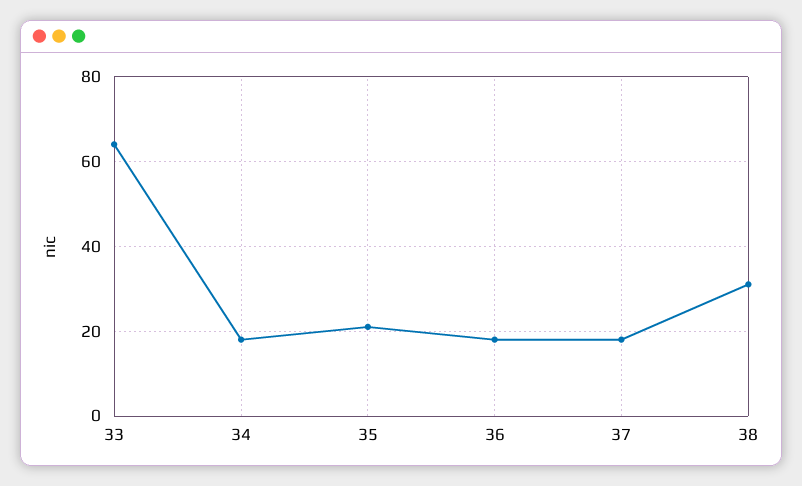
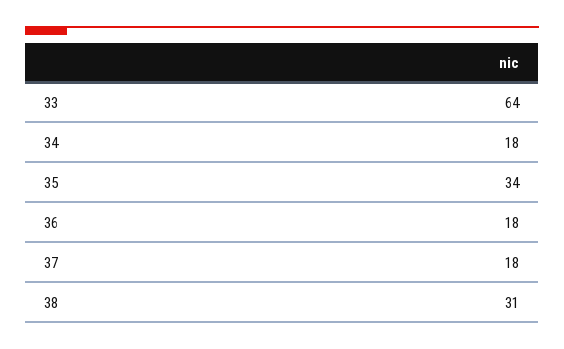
  {
    "33": 64,
    "34": 18,
-   "35": 20,
+   "35": 34,
    "36": 18,
    "37": 18,
    "38": 31
  }

